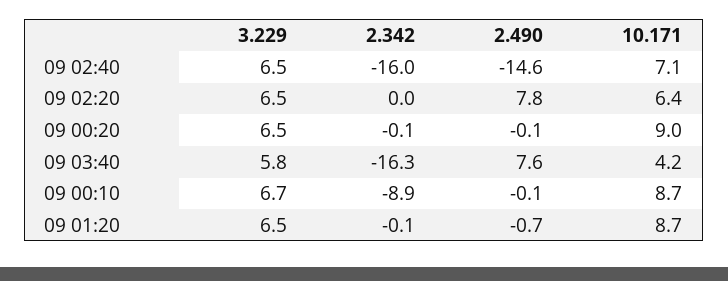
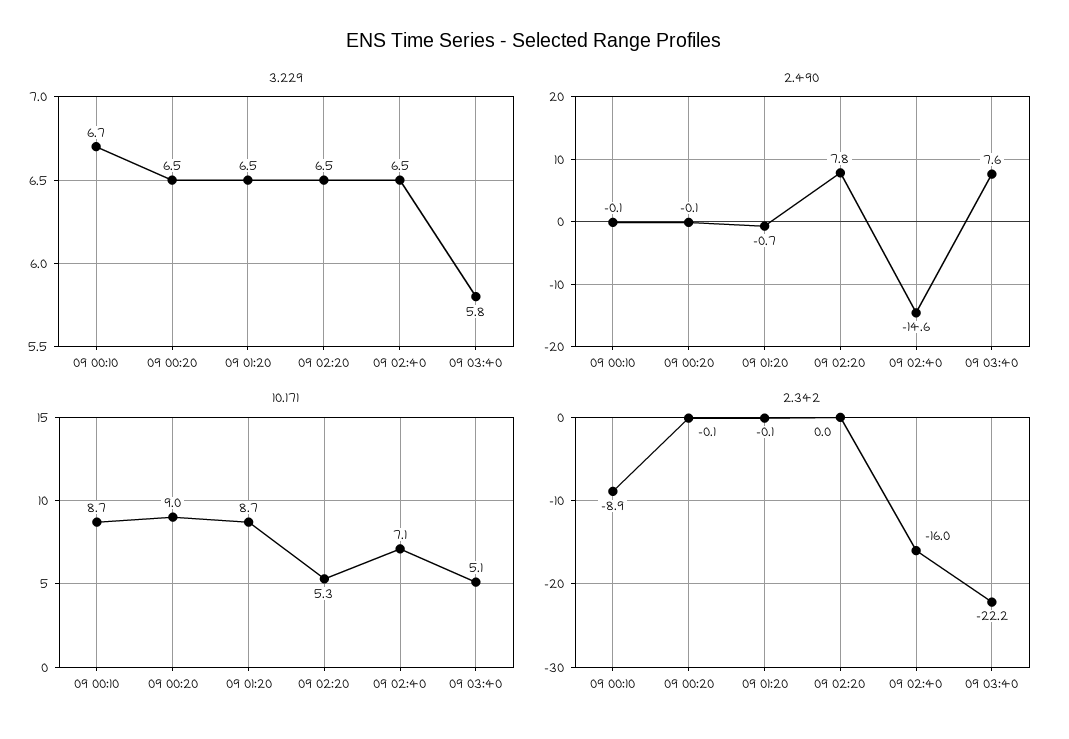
  {
    "3.229": {
      "09 02:40": 6.5,
      "09 02:20": 6.5,
      "09 00:20": 6.5,
      "09 03:40": 5.8,
      "09 00:10": 6.7,
      "09 01:20": 6.5
    },
    "2.342": {
      "09 02:40": -16,
      "09 02:20": 0,
      "09 00:20": -0.1,
-     "09 03:40": -16.3,
+     "09 03:40": -22.2,
      "09 00:10": -8.9,
      "09 01:20": -0.1
    },
    "2.490": {
      "09 02:40": -14.6,
      "09 02:20": 7.8,
      "09 00:20": -0.1,
      "09 03:40": 7.6,
      "09 00:10": -0.1,
      "09 01:20": -0.7
    },
    "10.171": {
      "09 02:40": 7.1,
-     "09 02:20": 6.4,
+     "09 02:20": 5.3,
      "09 00:20": 9,
-     "09 03:40": 4.2,
+     "09 03:40": 5.1,
      "09 00:10": 8.7,
      "09 01:20": 8.7
    }
  }

